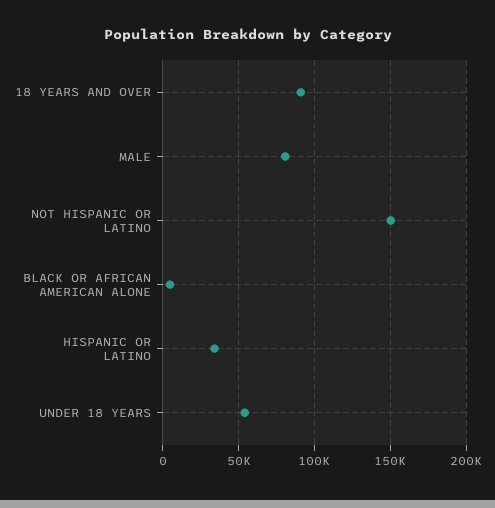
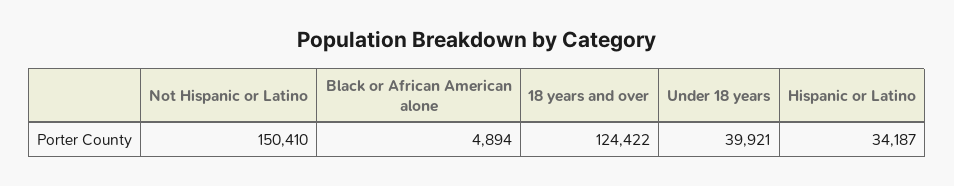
  {
-   "18 YEARS AND OVER": 90000,
+   "18 YEARS AND OVER": 124422,
-   "MALE": 80000,
    "NOT HISPANIC OR LATINO": 150410,
    "BLACK OR AFRICAN AMERICAN ALONE": 4894,
    "HISPANIC OR LATINO": 34187,
-   "UNDER 18 YEARS": 55000
+   "UNDER 18 YEARS": 39921
  }

